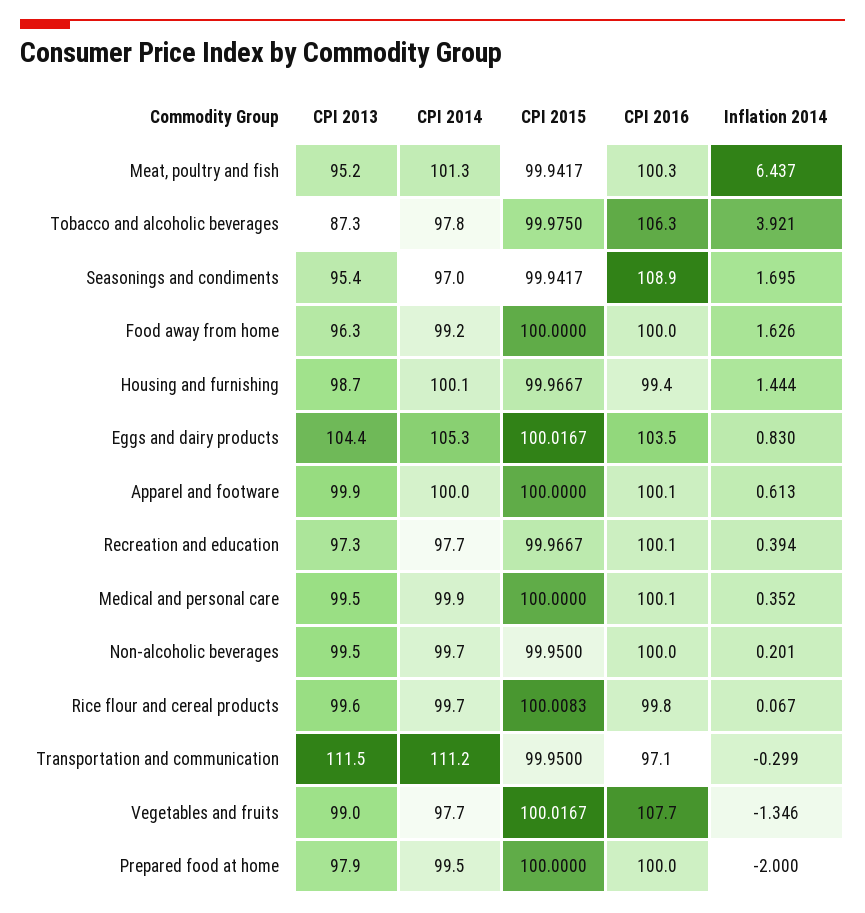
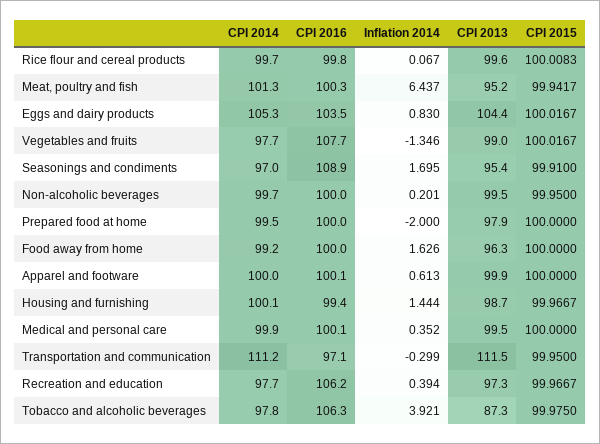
  {
    "CPI 2013": {
      "Meat, poultry and fish": 95.2,
      "Tobacco and alcoholic beverages": 87.3,
      "Seasonings and condiments": 95.4,
      "Food away from home": 96.3,
      "Housing and furnishing": 98.7,
      "Eggs and dairy products": 104.4,
      "Apparel and footware": 99.9,
      "Recreation and education": 97.3,
      "Medical and personal care": 99.5,
      "Non-alcoholic beverages": 99.5,
      "Rice flour and cereal products": 99.6,
      "Transportation and communication": 111.5,
      "Vegetables and fruits": 99,
      "Prepared food at home": 97.9
    },
    "CPI 2014": {
      "Meat, poultry and fish": 101.3,
      "Tobacco and alcoholic beverages": 97.8,
      "Seasonings and condiments": 97,
      "Food away from home": 99.2,
      "Housing and furnishing": 100.1,
      "Eggs and dairy products": 105.3,
      "Apparel and footware": 100,
      "Recreation and education": 97.7,
      "Medical and personal care": 99.9,
      "Non-alcoholic beverages": 99.7,
      "Rice flour and cereal products": 99.7,
      "Transportation and communication": 111.2,
      "Vegetables and fruits": 97.7,
      "Prepared food at home": 99.5
    },
    "CPI 2015": {
      "Meat, poultry and fish": 99.9417,
      "Tobacco and alcoholic beverages": 99.975,
-     "Seasonings and condiments": 99.9417,
+     "Seasonings and condiments": 99.91,
      "Food away from home": 100,
      "Housing and furnishing": 99.9667,
      "Eggs and dairy products": 100.0167,
      "Apparel and footware": 100,
      "Recreation and education": 99.9667,
      "Medical and personal care": 100,
      "Non-alcoholic beverages": 99.95,
      "Rice flour and cereal products": 100.0083,
      "Transportation and communication": 99.95,
      "Vegetables and fruits": 100.0167,
      "Prepared food at home": 100
    },
    "CPI 2016": {
      "Meat, poultry and fish": 100.3,
      "Tobacco and alcoholic beverages": 106.3,
      "Seasonings and condiments": 108.9,
      "Food away from home": 100,
      "Housing and furnishing": 99.4,
      "Eggs and dairy products": 103.5,
      "Apparel and footware": 100.1,
-     "Recreation and education": 100.1,
+     "Recreation and education": 106.2,
      "Medical and personal care": 100.1,
      "Non-alcoholic beverages": 100,
      "Rice flour and cereal products": 99.8,
      "Transportation and communication": 97.1,
      "Vegetables and fruits": 107.7,
      "Prepared food at home": 100
    },
    "Inflation 2014": {
      "Meat, poultry and fish": 6.437,
      "Tobacco and alcoholic beverages": 3.921,
      "Seasonings and condiments": 1.695,
      "Food away from home": 1.626,
      "Housing and furnishing": 1.444,
      "Eggs and dairy products": 0.83,
      "Apparel and footware": 0.613,
      "Recreation and education": 0.394,
      "Medical and personal care": 0.352,
      "Non-alcoholic beverages": 0.201,
      "Rice flour and cereal products": 0.067,
      "Transportation and communication": -0.299,
      "Vegetables and fruits": -1.346,
      "Prepared food at home": -2
    }
  }

